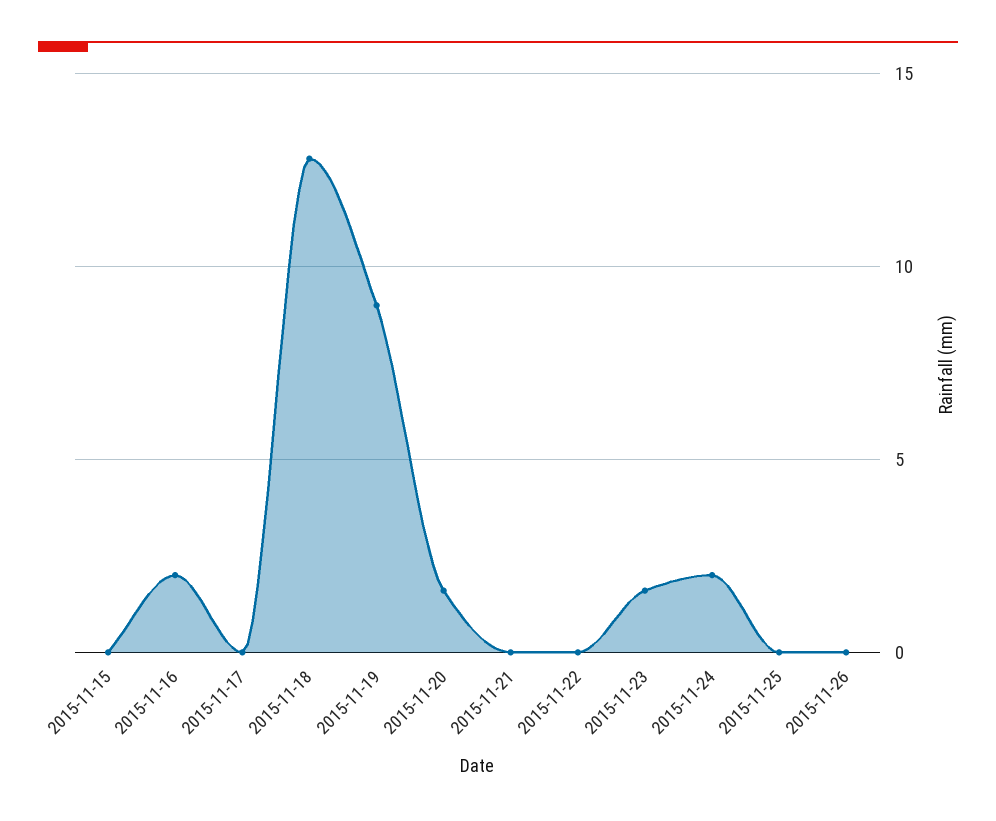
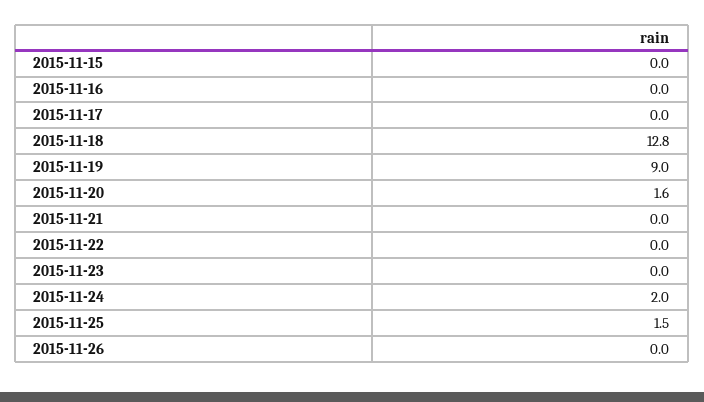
  {
    "2015-11-15": 0,
-   "2015-11-16": 2,
+   "2015-11-16": 0,
    "2015-11-17": 0,
    "2015-11-18": 12.8,
    "2015-11-19": 9,
    "2015-11-20": 1.6,
    "2015-11-21": 0,
    "2015-11-22": 0,
-   "2015-11-23": 1.5,
+   "2015-11-23": 0,
    "2015-11-24": 2,
-   "2015-11-25": 0,
+   "2015-11-25": 1.5,
    "2015-11-26": 0
  }

